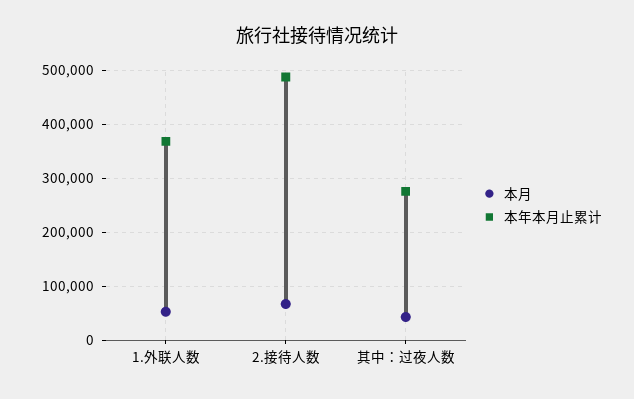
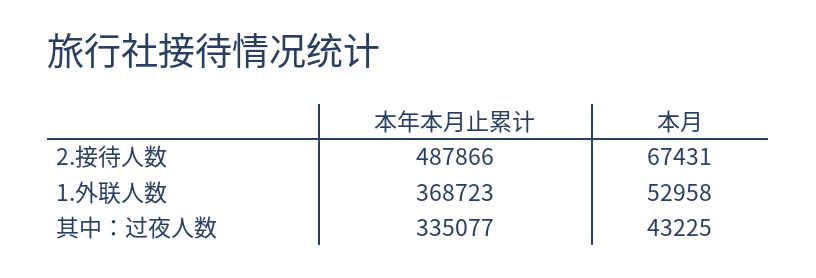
  {
    "本月": {
      "1.外联人数": 52958,
      "2.接待人数": 67431,
      "其中：过夜人数": 43225
    },
    "本年本月止累计": {
      "1.外联人数": 368723,
      "2.接待人数": 487866,
-     "其中：过夜人数": 280000
+     "其中：过夜人数": 335077
    }
  }

